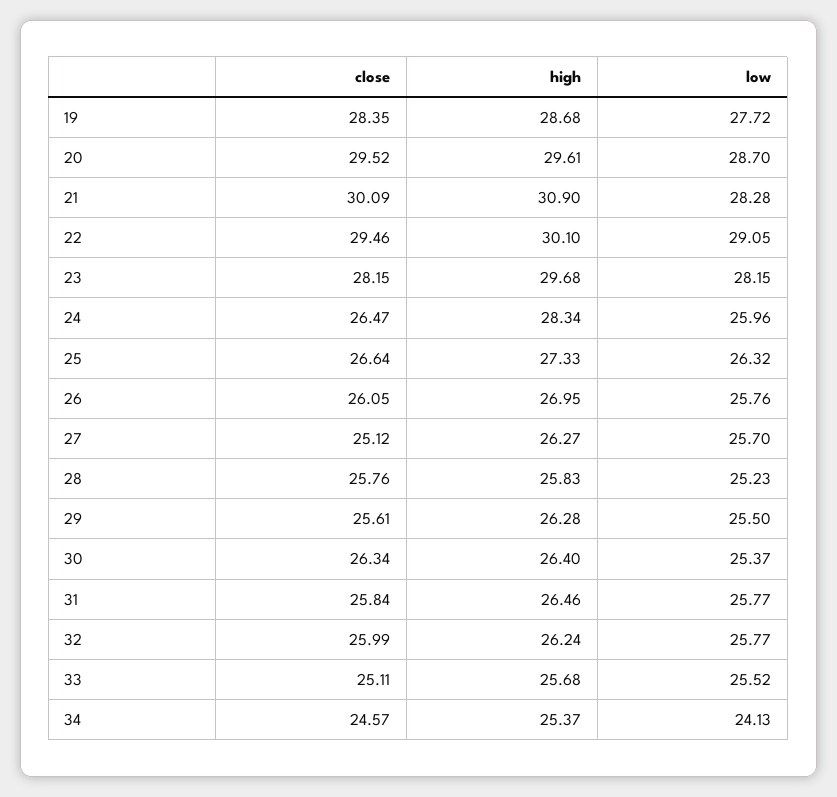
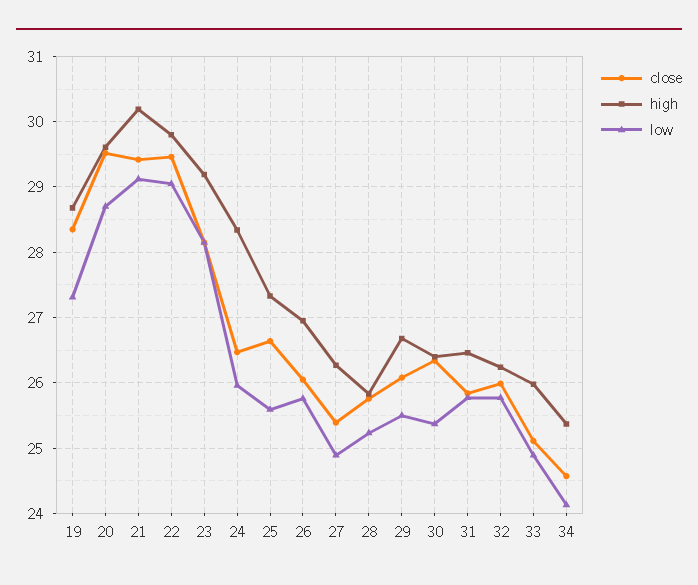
  {
    "close": {
      "19": 28.35,
      "20": 29.52,
-     "21": 30.09,
+     "21": 29.4,
      "22": 29.46,
      "23": 28.15,
      "24": 26.47,
      "25": 26.64,
      "26": 26.05,
-     "27": 25.12,
+     "27": 25.4,
      "28": 25.76,
-     "29": 25.61,
+     "29": 26.1,
      "30": 26.34,
      "31": 25.84,
      "32": 25.99,
      "33": 25.11,
      "34": 24.57
    },
    "high": {
      "19": 28.68,
      "20": 29.61,
-     "21": 30.9,
+     "21": 30.2,
-     "22": 30.1,
+     "22": 29.8,
-     "23": 29.68,
+     "23": 29.2,
      "24": 28.34,
      "25": 27.33,
      "26": 26.95,
      "27": 26.27,
      "28": 25.83,
-     "29": 26.28,
+     "29": 26.7,
      "30": 26.4,
      "31": 26.46,
      "32": 26.24,
-     "33": 25.68,
+     "33": 26,
      "34": 25.37
    },
    "low": {
-     "19": 27.72,
+     "19": 27.3,
      "20": 28.7,
-     "21": 28.28,
+     "21": 29.1,
      "22": 29.05,
      "23": 28.15,
      "24": 25.96,
-     "25": 26.32,
+     "25": 25.6,
      "26": 25.76,
-     "27": 25.7,
+     "27": 24.9,
      "28": 25.23,
      "29": 25.5,
      "30": 25.37,
      "31": 25.77,
      "32": 25.77,
-     "33": 25.52,
+     "33": 24.9,
      "34": 24.13
    }
  }

